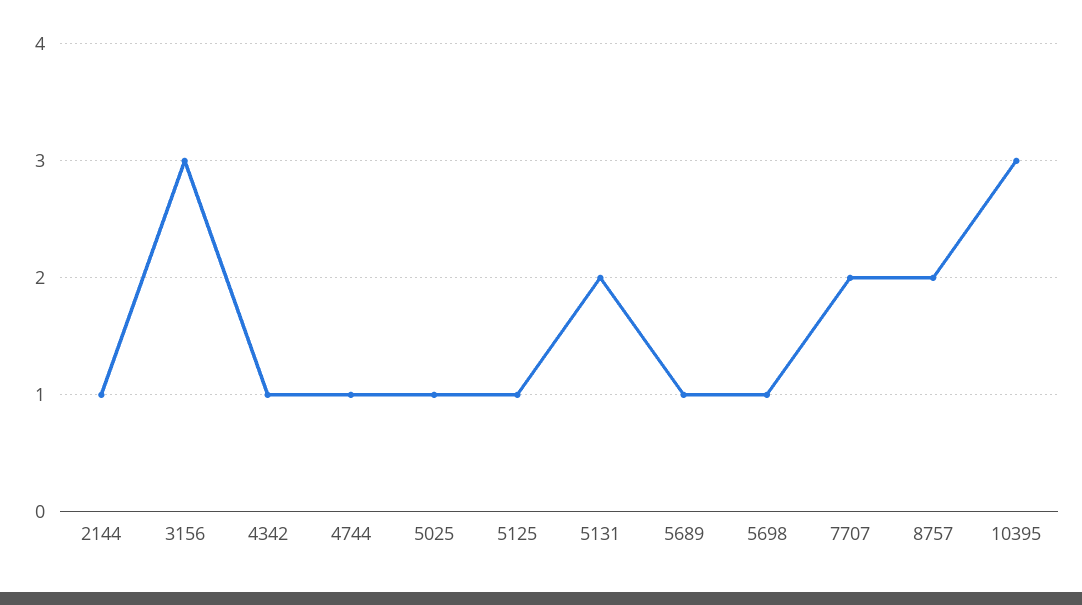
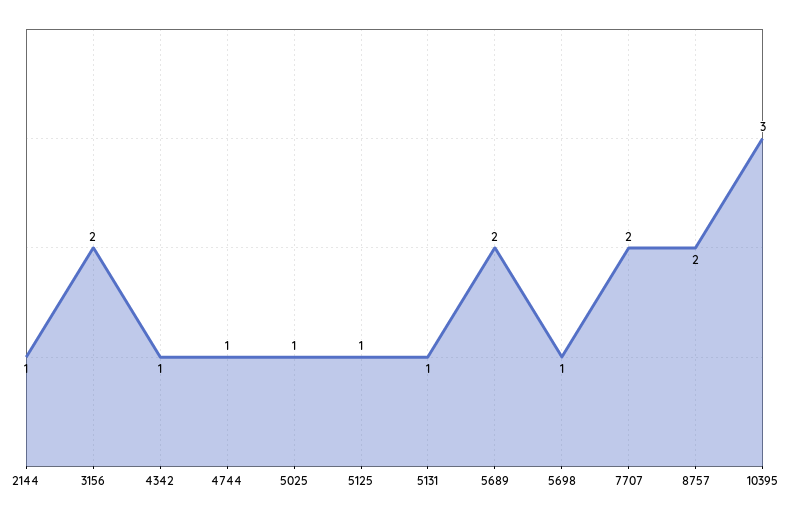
  {
    "2144": 1,
-   "3156": 3,
+   "3156": 2,
    "4342": 1,
    "4744": 1,
    "5025": 1,
    "5125": 1,
-   "5131": 2,
+   "5131": 1,
-   "5689": 1,
+   "5689": 2,
    "5698": 1,
    "7707": 2,
    "8757": 2,
    "10395": 3
  }

